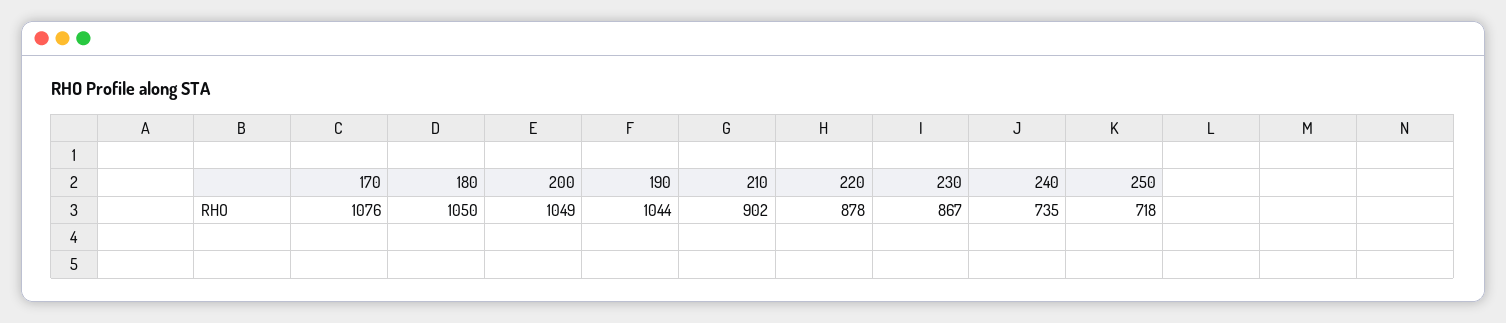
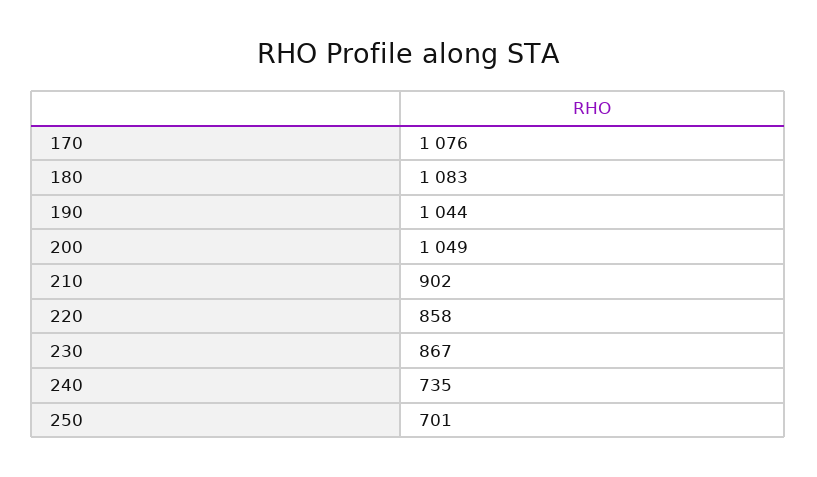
  {
    "170": 1076,
-   "180": 1050,
+   "180": 1083,
    "200": 1049,
    "190": 1044,
    "210": 902,
-   "220": 878,
+   "220": 858,
    "230": 867,
    "240": 735,
-   "250": 718
+   "250": 701
  }

